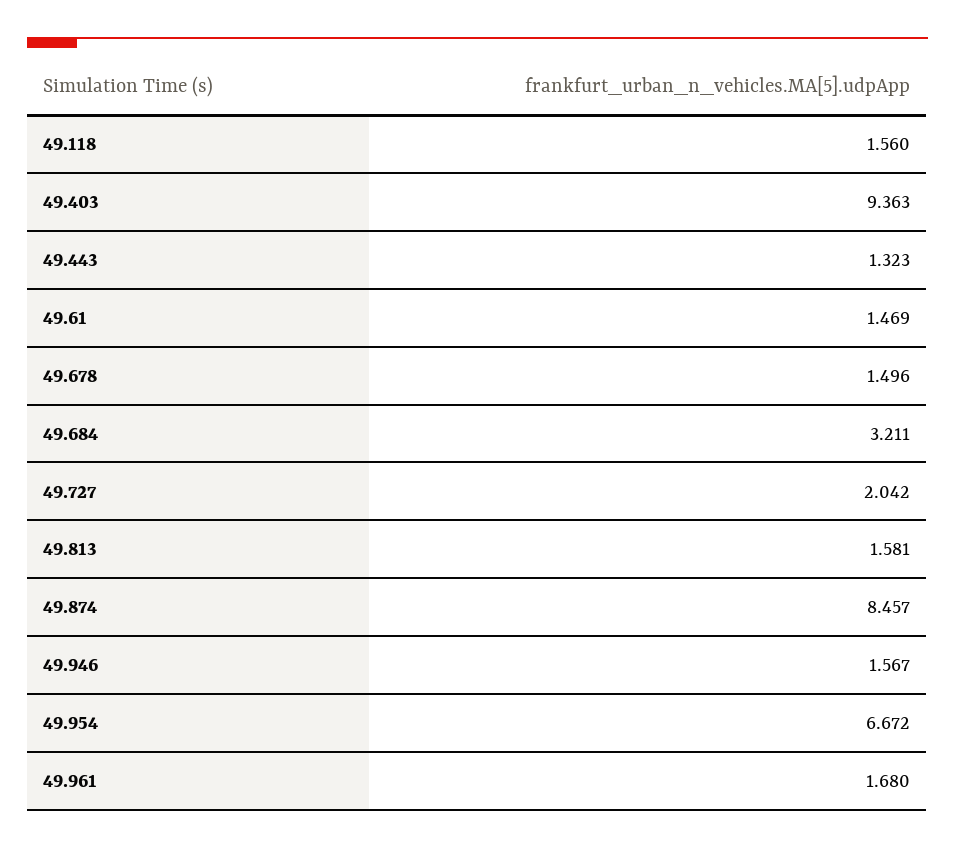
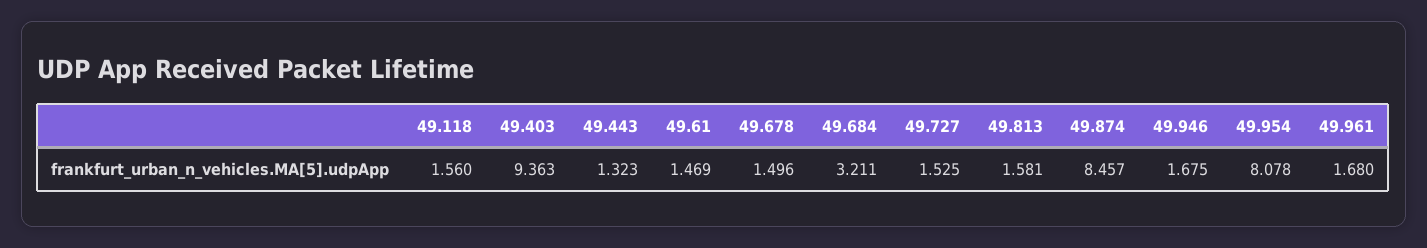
  {
    "49.118": 1.56,
    "49.403": 9.363,
    "49.443": 1.323,
    "49.61": 1.469,
    "49.678": 1.496,
    "49.684": 3.211,
-   "49.727": 2.042,
+   "49.727": 1.525,
    "49.813": 1.581,
    "49.874": 8.457,
-   "49.946": 1.567,
+   "49.946": 1.675,
-   "49.954": 6.672,
+   "49.954": 8.078,
    "49.961": 1.68
  }

